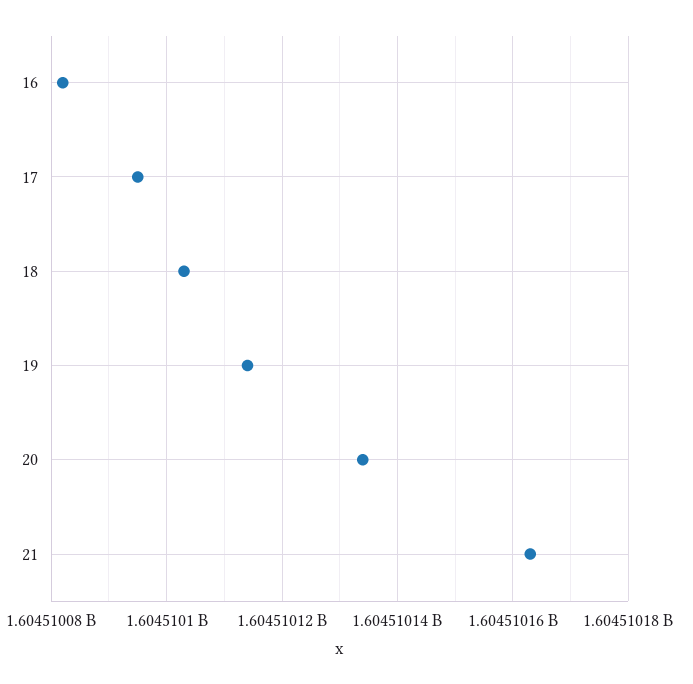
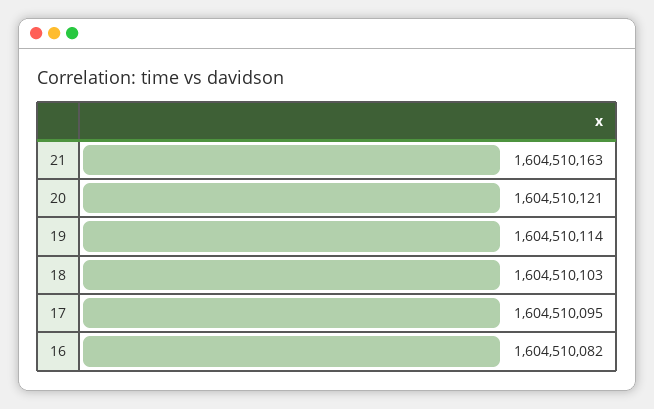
  {
    "16": 1604510082,
    "17": 1604510095,
    "18": 1604510103,
    "19": 1604510114,
-   "20": 1604510135,
+   "20": 1604510121,
    "21": 1604510163
  }

